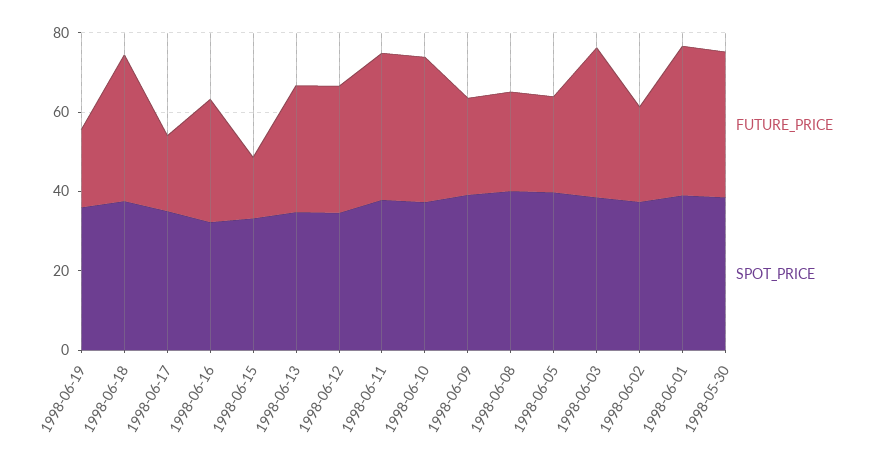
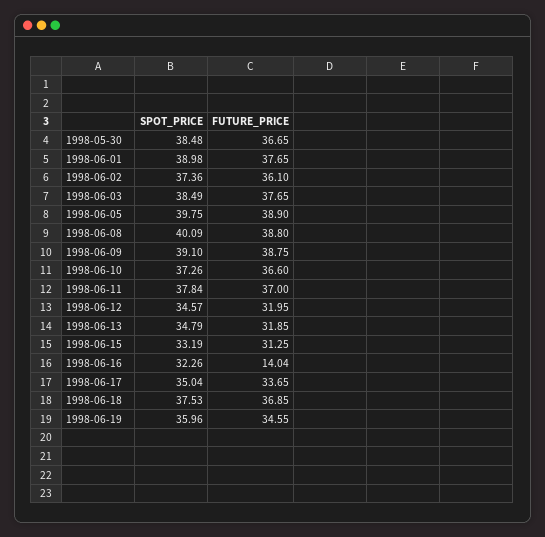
  {
    "FUTURE_PRICE": {
-     "1998-06-19": 20,
+     "1998-06-19": 34.55,
      "1998-06-18": 36.85,
-     "1998-06-17": 20,
+     "1998-06-17": 33.65,
-     "1998-06-16": 30,
+     "1998-06-16": 14.04,
-     "1998-06-15": 15,
+     "1998-06-15": 31.25,
      "1998-06-13": 31.85,
      "1998-06-12": 31.95,
      "1998-06-11": 37,
      "1998-06-10": 36.6,
-     "1998-06-09": 25,
+     "1998-06-09": 38.75,
-     "1998-06-08": 25,
+     "1998-06-08": 38.8,
-     "1998-06-05": 25,
+     "1998-06-05": 38.9,
      "1998-06-03": 37.65,
-     "1998-06-02": 25,
+     "1998-06-02": 36.1,
      "1998-06-01": 37.65,
      "1998-05-30": 36.65
    },
    "SPOT_PRICE": {
      "1998-06-19": 35.96,
      "1998-06-18": 37.53,
      "1998-06-17": 35.04,
      "1998-06-16": 32.26,
      "1998-06-15": 33.19,
      "1998-06-13": 34.79,
      "1998-06-12": 34.57,
      "1998-06-11": 37.84,
      "1998-06-10": 37.26,
      "1998-06-09": 39.1,
      "1998-06-08": 40.09,
      "1998-06-05": 39.75,
      "1998-06-03": 38.49,
      "1998-06-02": 37.36,
      "1998-06-01": 38.98,
      "1998-05-30": 38.48
    }
  }

